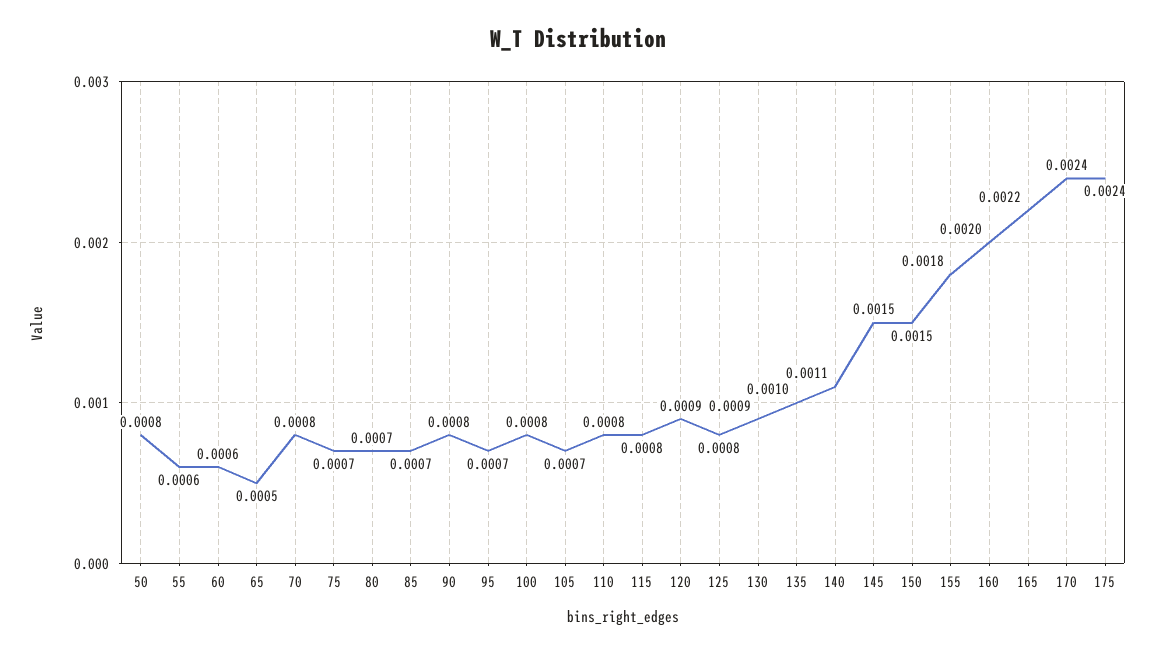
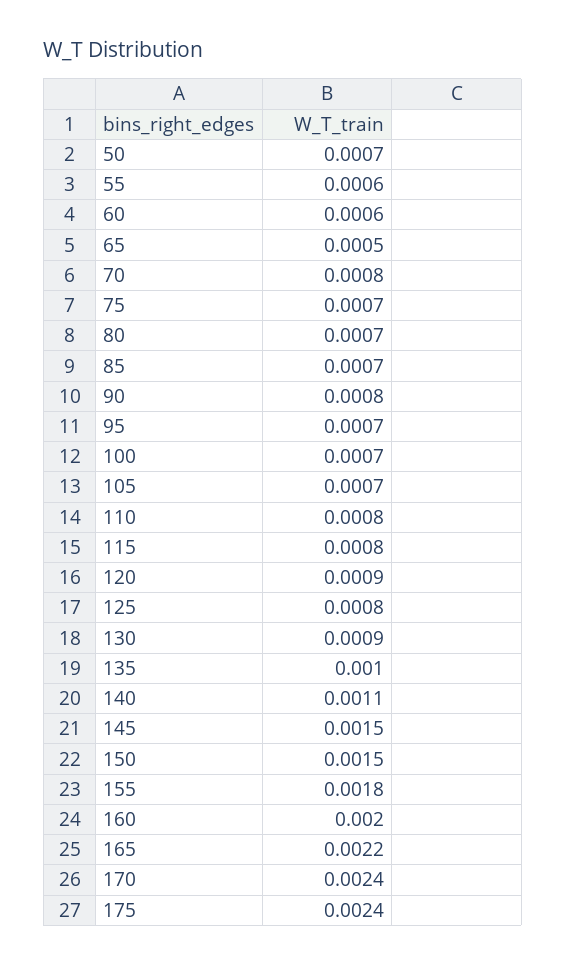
  {
-   "50": 0.0008,
+   "50": 0.0007,
    "55": 0.0006,
    "60": 0.0006,
    "65": 0.0005,
    "70": 0.0008,
    "75": 0.0007,
    "80": 0.0007,
    "85": 0.0007,
    "90": 0.0008,
    "95": 0.0007,
-   "100": 0.0008,
+   "100": 0.0007,
    "105": 0.0007,
    "110": 0.0008,
    "115": 0.0008,
    "120": 0.0009,
    "125": 0.0008,
    "130": 0.0009,
    "135": 0.001,
    "140": 0.0011,
    "145": 0.0015,
    "150": 0.0015,
    "155": 0.0018,
    "160": 0.002,
    "165": 0.0022,
    "170": 0.0024,
    "175": 0.0024
  }

